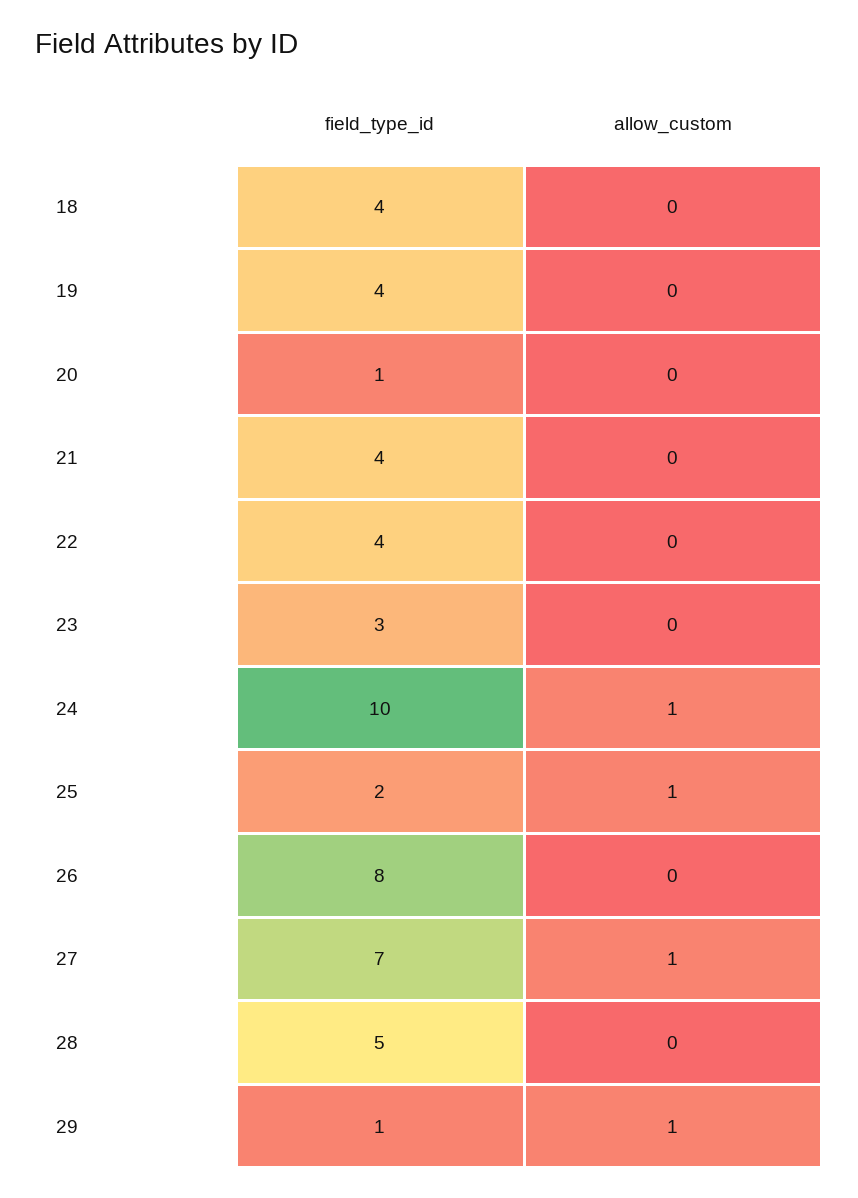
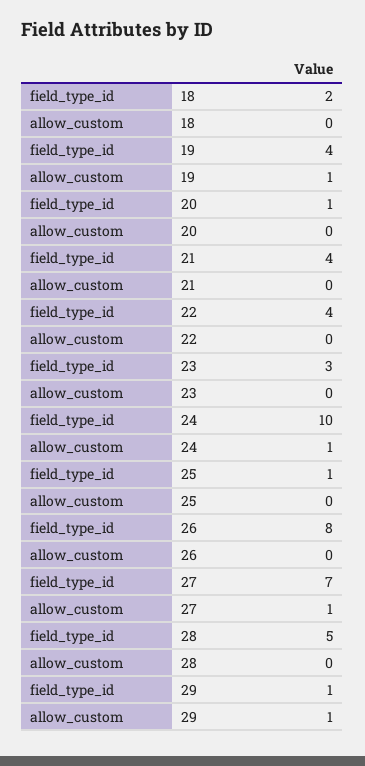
  {
    "field_type_id": {
-     "18": 4,
+     "18": 2,
      "19": 4,
      "20": 1,
      "21": 4,
      "22": 4,
      "23": 3,
      "24": 10,
-     "25": 2,
+     "25": 1,
      "26": 8,
      "27": 7,
      "28": 5,
      "29": 1
    },
    "allow_custom": {
      "18": 0,
-     "19": 0,
+     "19": 1,
      "20": 0,
      "21": 0,
      "22": 0,
      "23": 0,
      "24": 1,
-     "25": 1,
+     "25": 0,
      "26": 0,
      "27": 1,
      "28": 0,
      "29": 1
    }
  }

